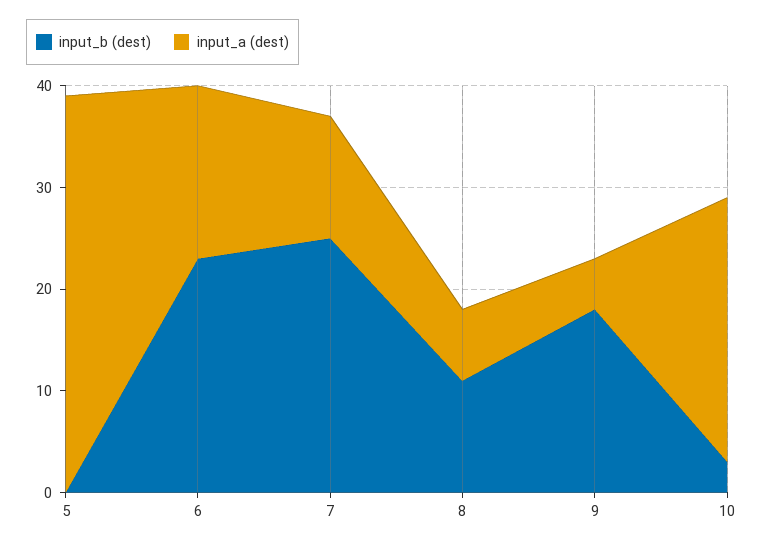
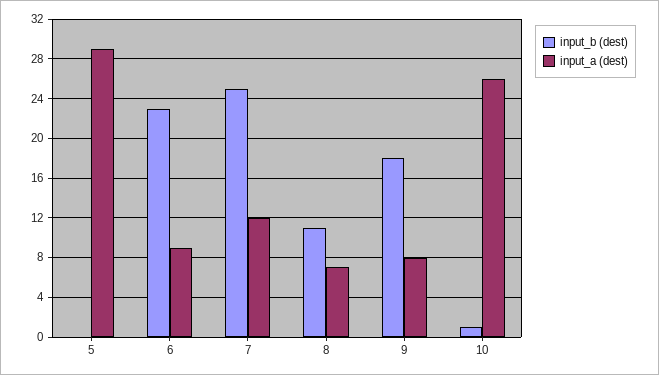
  {
    "input_b (dest)": {
      "5": 0,
      "6": 23,
      "7": 25,
      "8": 11,
      "9": 18,
-     "10": 3
+     "10": 1
    },
    "input_a (dest)": {
-     "5": 39,
+     "5": 29,
-     "6": 17,
+     "6": 9,
      "7": 12,
      "8": 7,
-     "9": 5,
+     "9": 8,
      "10": 26
    }
  }

